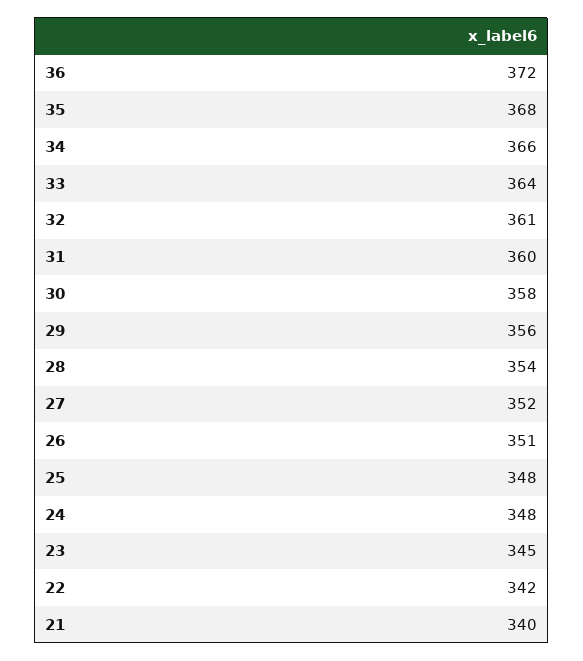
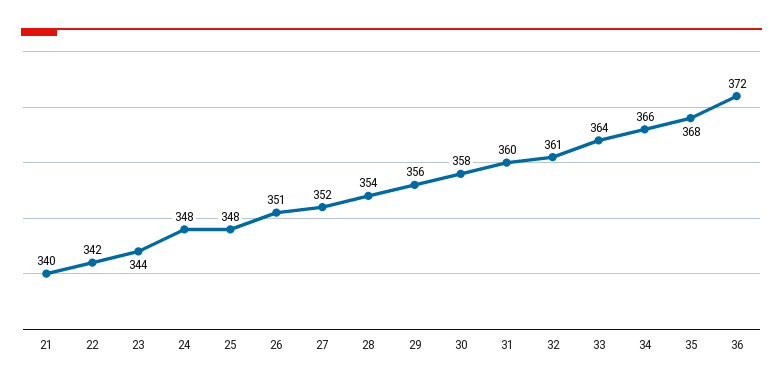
  {
    "36": 372,
    "35": 368,
    "34": 366,
    "33": 364,
    "32": 361,
    "31": 360,
    "30": 358,
    "29": 356,
    "28": 354,
    "27": 352,
    "26": 351,
    "25": 348,
    "24": 348,
-   "23": 345,
+   "23": 344,
    "22": 342,
    "21": 340
  }

